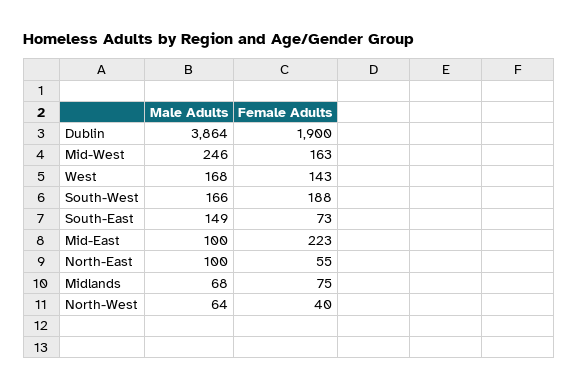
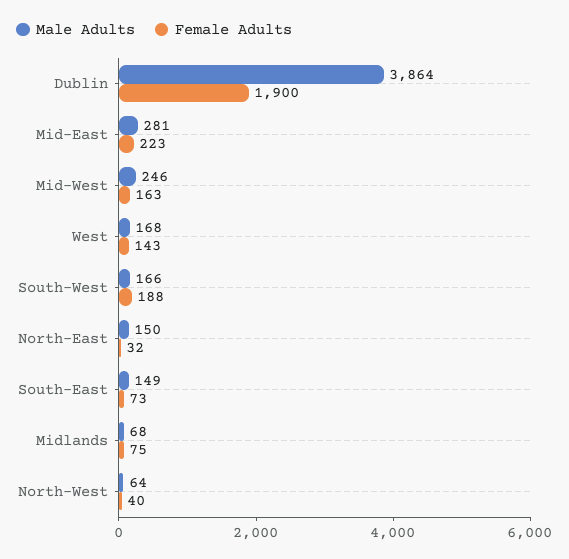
  {
    "Male Adults": {
      "Dublin": 3864,
      "Mid-West": 246,
      "West": 168,
      "South-West": 166,
      "South-East": 149,
-     "Mid-East": 100,
+     "Mid-East": 281,
-     "North-East": 100,
+     "North-East": 150,
      "Midlands": 68,
      "North-West": 64
    },
    "Female Adults": {
      "Dublin": 1900,
      "Mid-West": 163,
      "West": 143,
      "South-West": 188,
      "South-East": 73,
      "Mid-East": 223,
-     "North-East": 55,
+     "North-East": 32,
      "Midlands": 75,
      "North-West": 40
    }
  }

